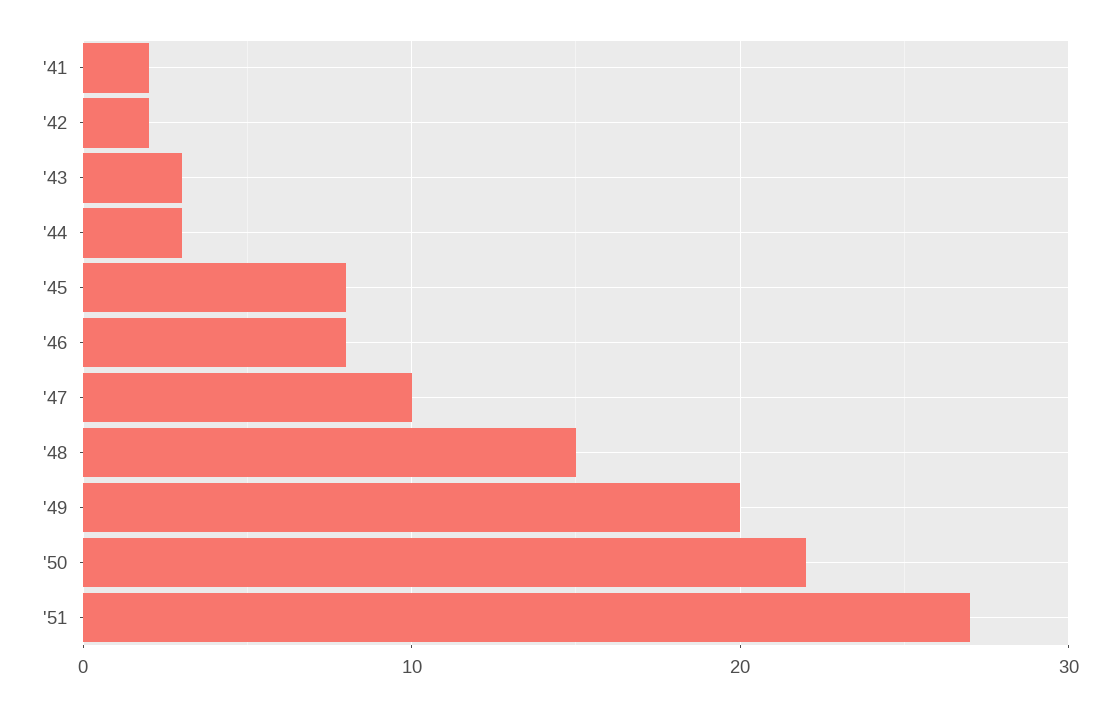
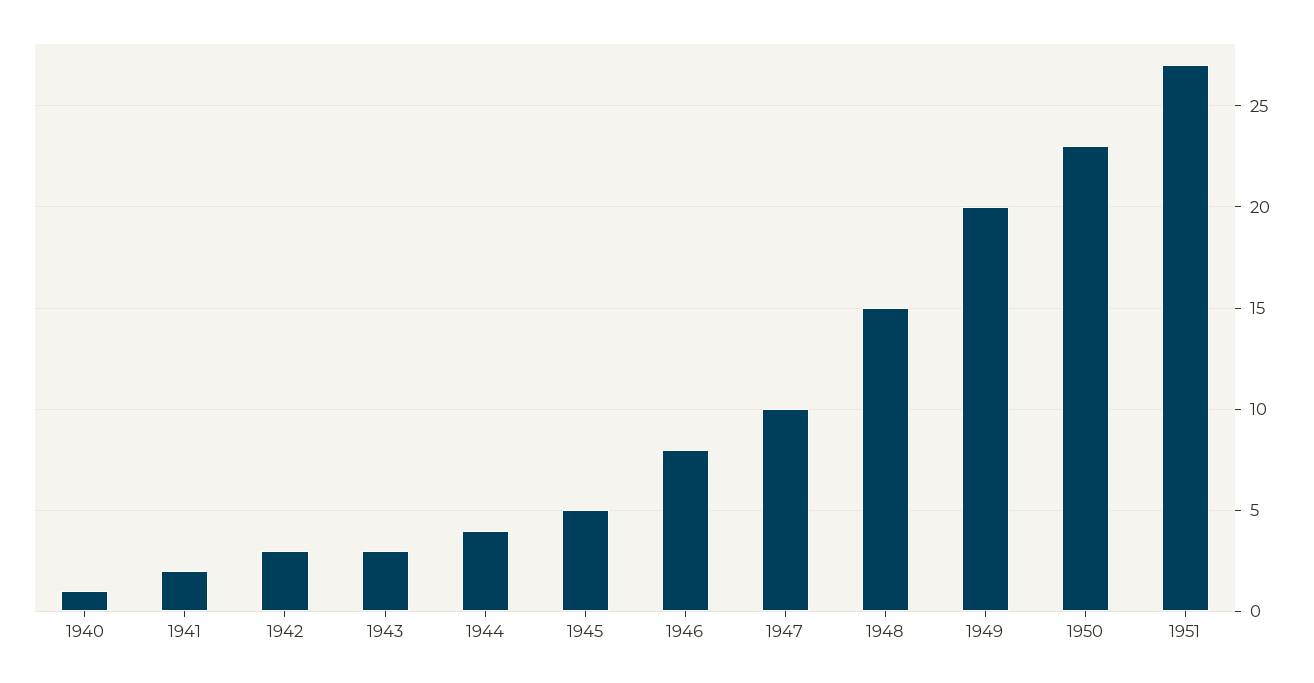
  {
    "'41": 2,
-   "'42": 2,
+   "'42": 3,
    "'43": 3,
-   "'44": 3,
+   "'44": 4,
-   "'45": 8,
+   "'45": 5,
    "'46": 8,
    "'47": 10,
    "'48": 15,
    "'49": 20,
-   "'50": 22,
+   "'50": 23,
-   "'51": 27
+   "'51": 27,
+   "1940": 1
  }

